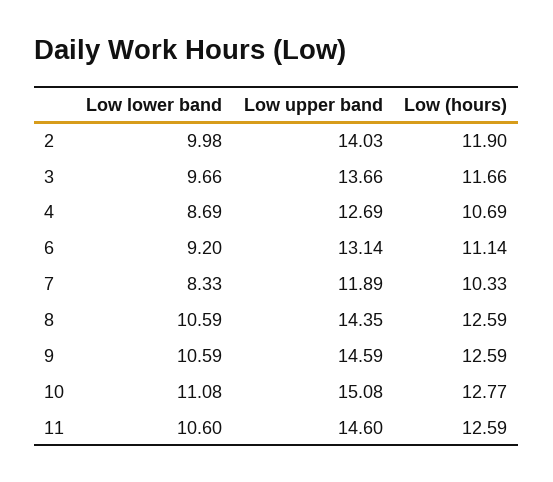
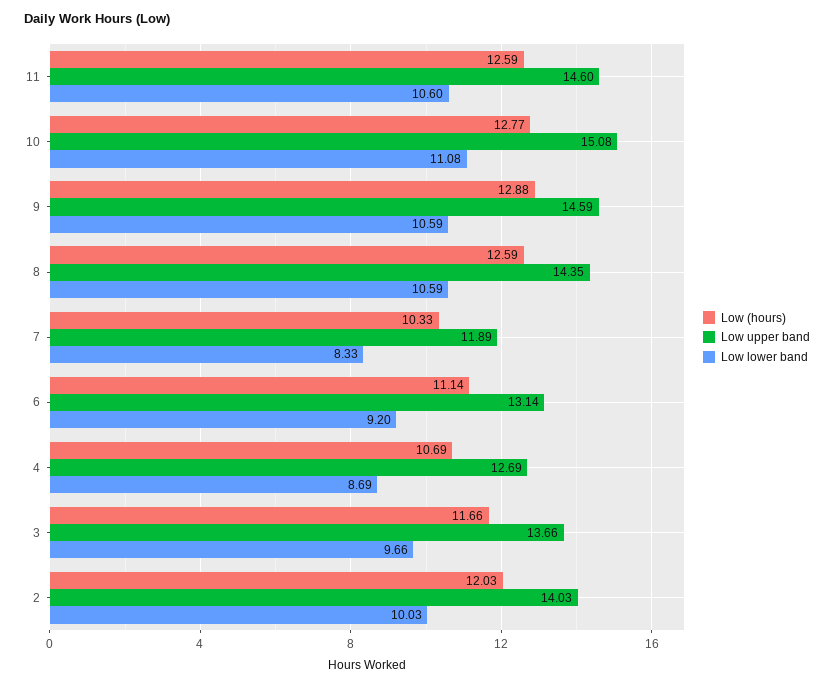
  {
    "Low lower band": {
-     "2": 9.98,
+     "2": 10.03,
      "3": 9.66,
      "4": 8.69,
      "6": 9.2,
      "7": 8.33,
      "8": 10.59,
      "9": 10.59,
      "10": 11.08,
      "11": 10.6
    },
    "Low upper band": {
      "2": 14.03,
      "3": 13.66,
      "4": 12.69,
      "6": 13.14,
      "7": 11.89,
      "8": 14.35,
      "9": 14.59,
      "10": 15.08,
      "11": 14.6
    },
    "Low (hours)": {
-     "2": 11.9,
+     "2": 12.03,
      "3": 11.66,
      "4": 10.69,
      "6": 11.14,
      "7": 10.33,
      "8": 12.59,
-     "9": 12.59,
+     "9": 12.88,
      "10": 12.77,
      "11": 12.59
    }
  }

